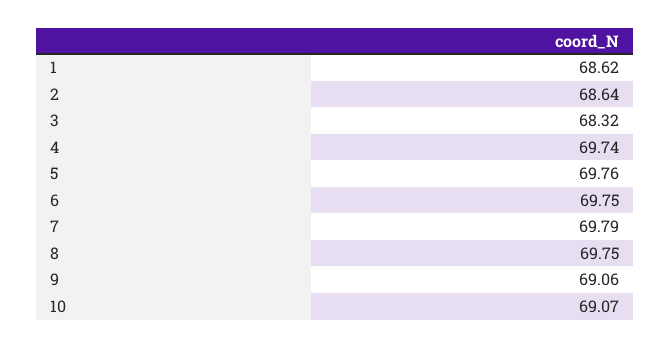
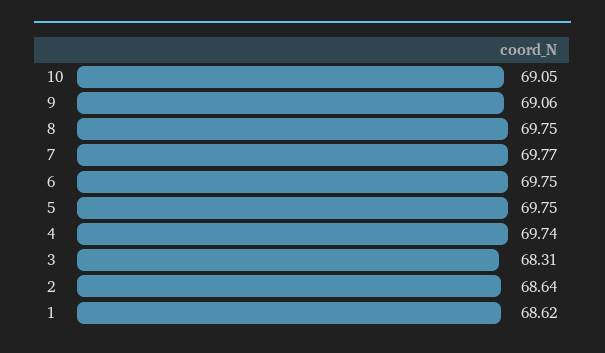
  {
    "1": 68.62,
    "2": 68.64,
-   "3": 68.32,
+   "3": 68.31,
    "4": 69.74,
-   "5": 69.76,
+   "5": 69.75,
    "6": 69.75,
-   "7": 69.79,
+   "7": 69.77,
    "8": 69.75,
    "9": 69.06,
-   "10": 69.07
+   "10": 69.05
  }

